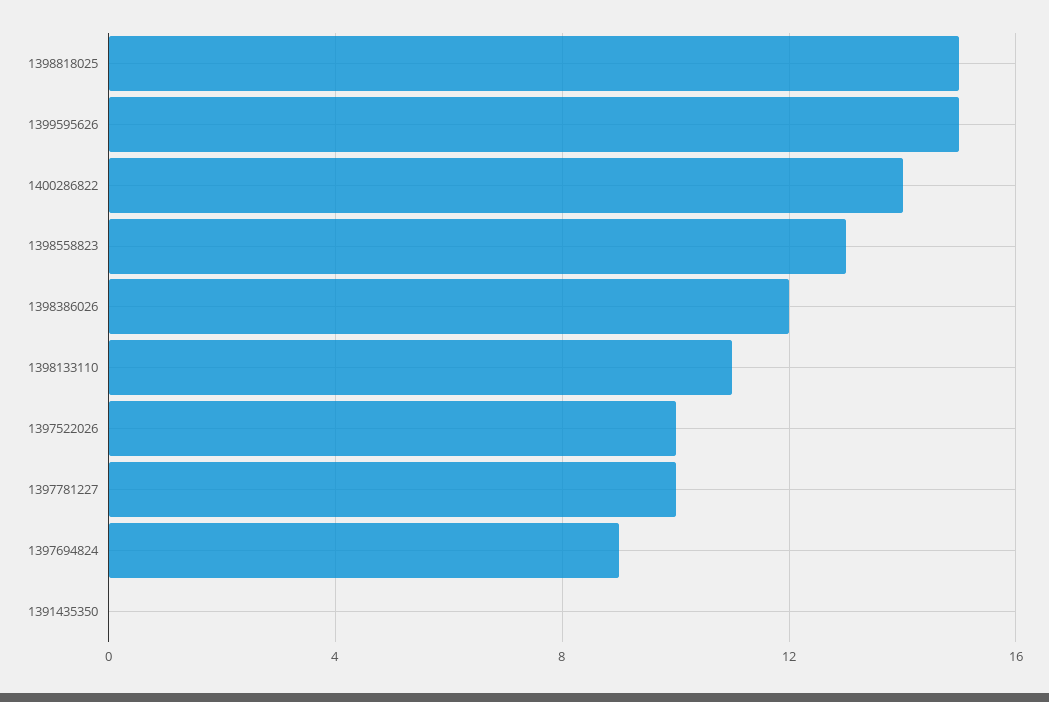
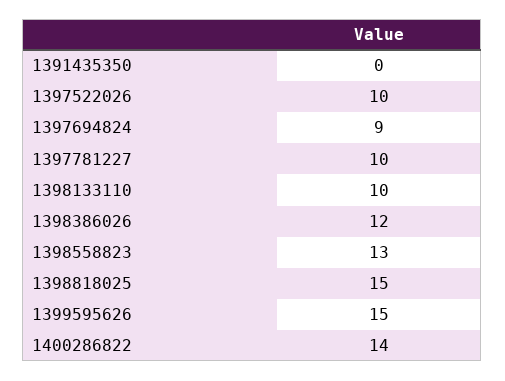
  {
    "1398818025": 15,
    "1399595626": 15,
    "1400286822": 14,
    "1398558823": 13,
    "1398386026": 12,
-   "1398133110": 11,
+   "1398133110": 10,
    "1397522026": 10,
    "1397781227": 10,
    "1397694824": 9,
    "1391435350": 0
  }

